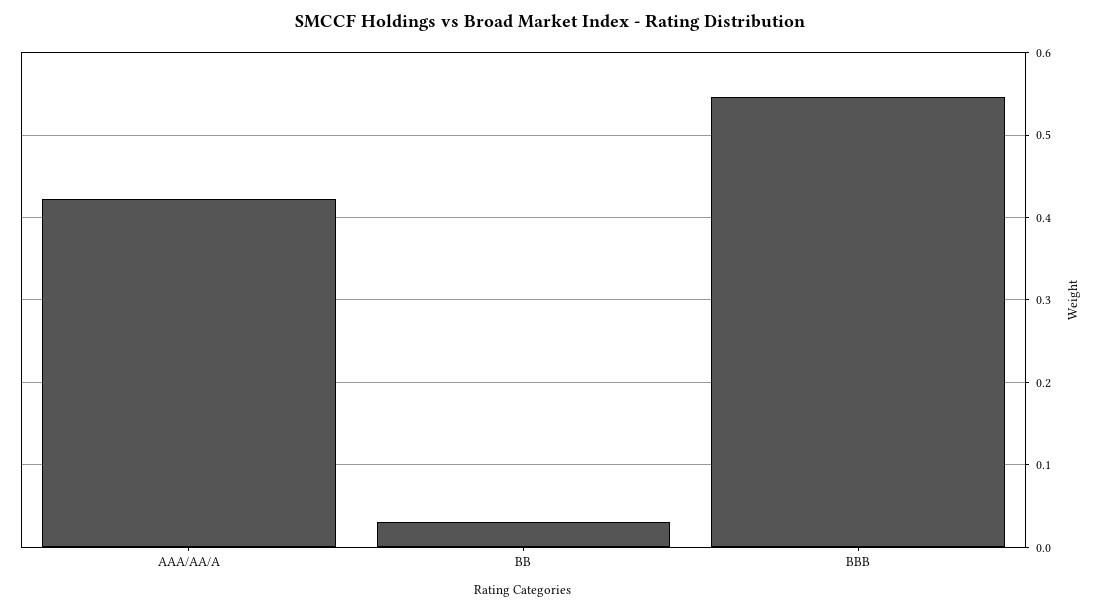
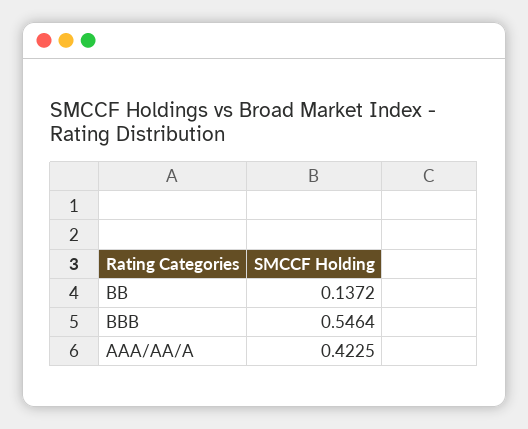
  {
    "AAA/AA/A": 0.4225,
-   "BB": 0.03,
+   "BB": 0.1372,
    "BBB": 0.5464
  }

